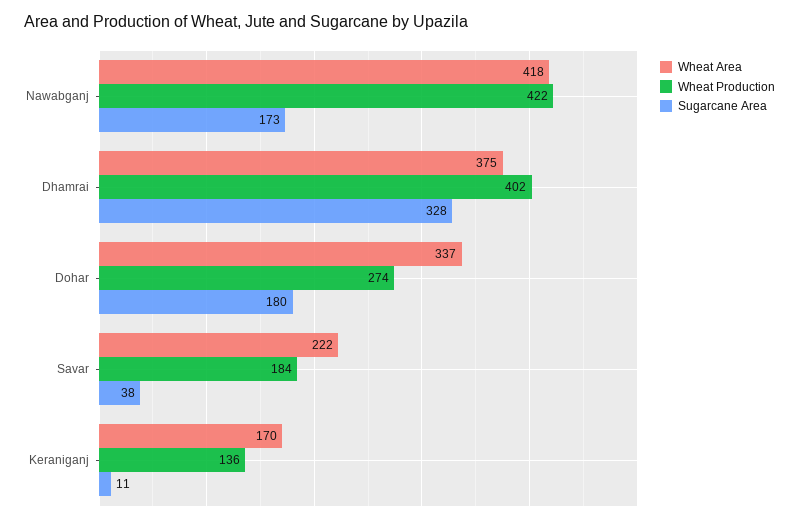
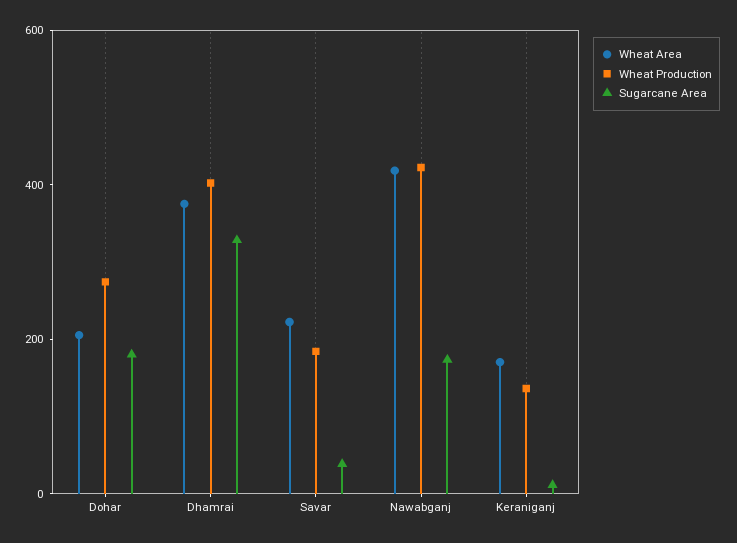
  {
    "Wheat Area": {
      "Nawabganj": 418,
      "Dhamrai": 375,
-     "Dohar": 337,
+     "Dohar": 200,
      "Savar": 222,
      "Keraniganj": 170
    },
    "Wheat Production": {
      "Nawabganj": 422,
      "Dhamrai": 402,
      "Dohar": 274,
      "Savar": 184,
      "Keraniganj": 136
    },
    "Sugarcane Area": {
      "Nawabganj": 173,
      "Dhamrai": 328,
      "Dohar": 180,
      "Savar": 38,
      "Keraniganj": 11
    }
  }

